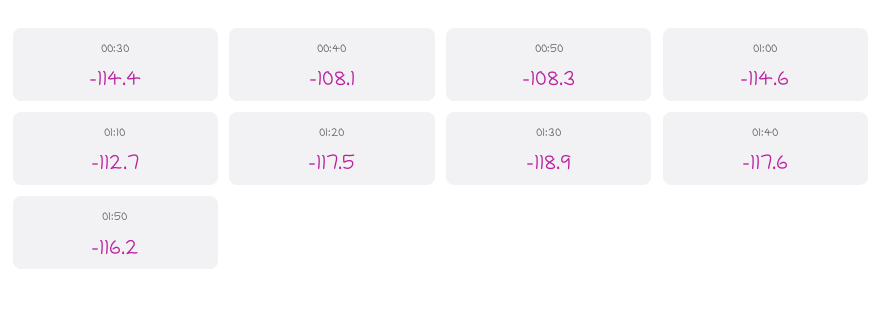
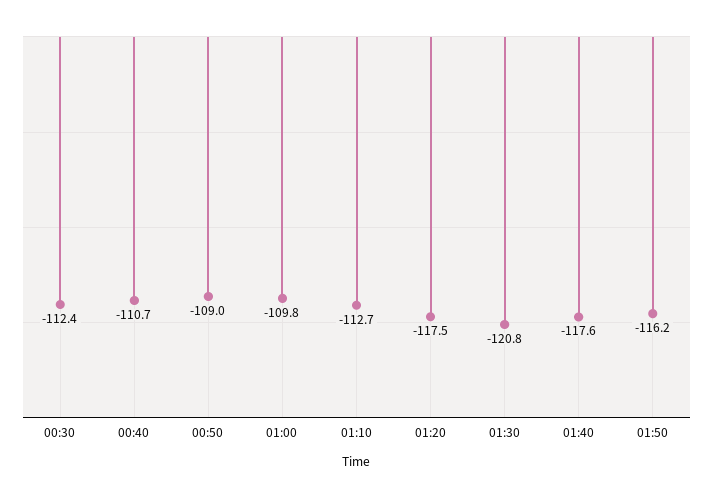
  {
-   "00:30": -114.4,
+   "00:30": -112.4,
-   "00:40": -108.1,
+   "00:40": -110.7,
-   "00:50": -108.3,
+   "00:50": -109,
-   "01:00": -114.6,
+   "01:00": -109.8,
    "01:10": -112.7,
    "01:20": -117.5,
-   "01:30": -118.9,
+   "01:30": -120.8,
    "01:40": -117.6,
    "01:50": -116.2
  }

